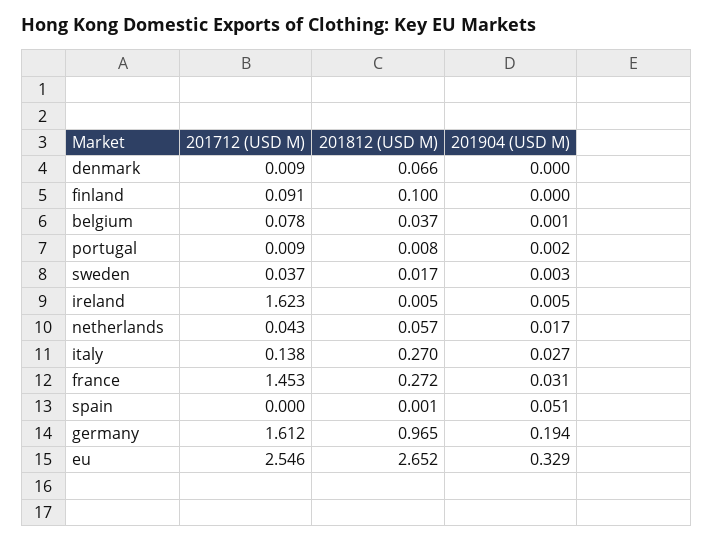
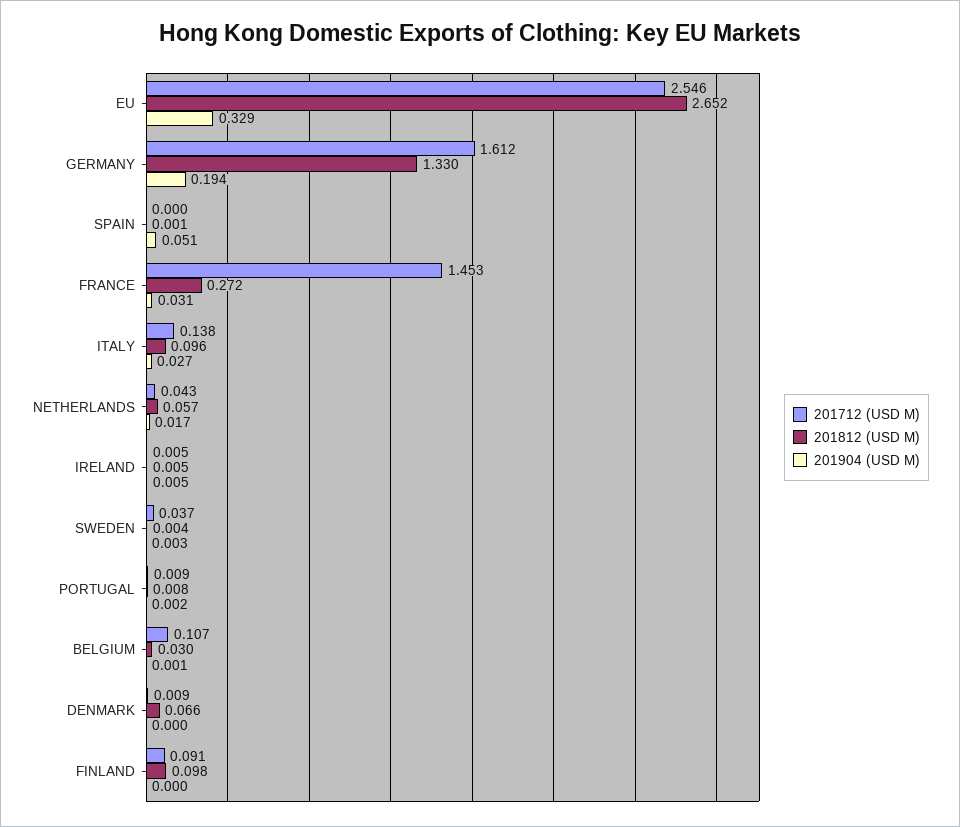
  {
    "201712 (USD M)": {
      "denmark": 0.009,
      "finland": 0.091,
-     "belgium": 0.078,
+     "belgium": 0.107,
      "portugal": 0.009,
      "sweden": 0.037,
-     "ireland": 1.623,
+     "ireland": 0.005,
      "netherlands": 0.043,
      "italy": 0.138,
      "france": 1.453,
      "spain": 0,
      "germany": 1.612,
      "eu": 2.546
    },
    "201812 (USD M)": {
      "denmark": 0.066,
-     "finland": 0.1,
+     "finland": 0.098,
-     "belgium": 0.037,
+     "belgium": 0.03,
      "portugal": 0.008,
-     "sweden": 0.017,
+     "sweden": 0.004,
      "ireland": 0.005,
      "netherlands": 0.057,
-     "italy": 0.27,
+     "italy": 0.096,
      "france": 0.272,
      "spain": 0.001,
-     "germany": 0.965,
+     "germany": 1.33,
      "eu": 2.652
    },
    "201904 (USD M)": {
      "denmark": 0,
      "finland": 0,
      "belgium": 0.001,
      "portugal": 0.002,
      "sweden": 0.003,
      "ireland": 0.005,
      "netherlands": 0.017,
      "italy": 0.027,
      "france": 0.031,
      "spain": 0.051,
      "germany": 0.194,
      "eu": 0.329
    }
  }

